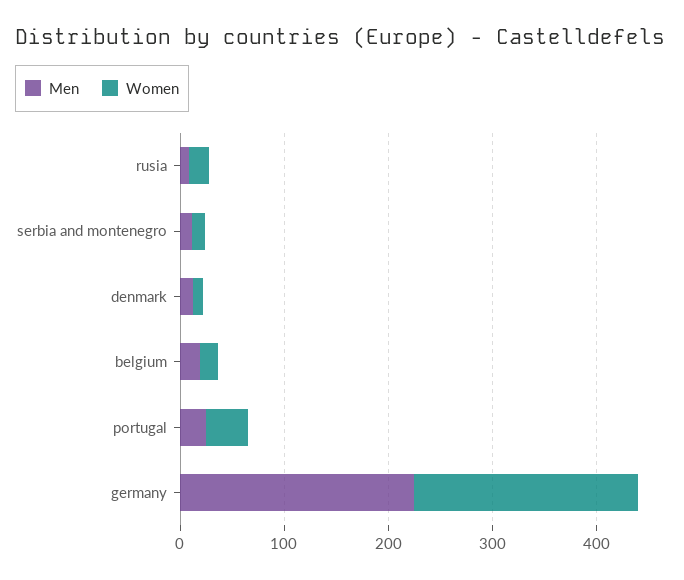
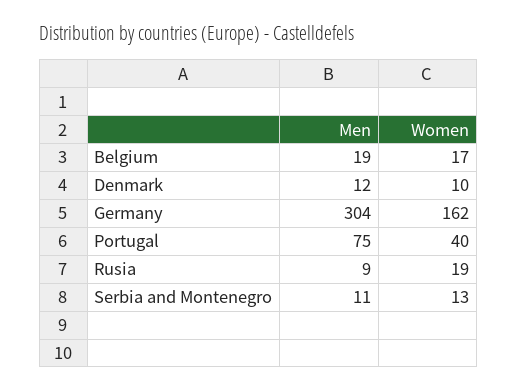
  {
    "Men": {
      "rusia": 9,
      "serbia and montenegro": 11,
      "denmark": 12,
      "belgium": 19,
-     "portugal": 20,
+     "portugal": 75,
-     "germany": 220
+     "germany": 304
    },
    "Women": {
      "rusia": 19,
      "serbia and montenegro": 13,
      "denmark": 10,
      "belgium": 17,
      "portugal": 40,
-     "germany": 220
+     "germany": 162
    }
  }

